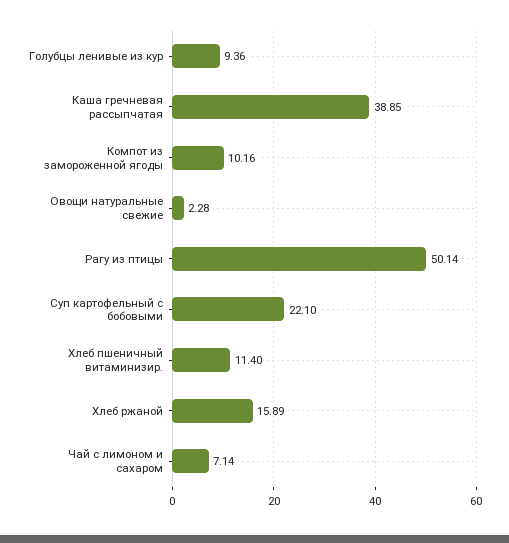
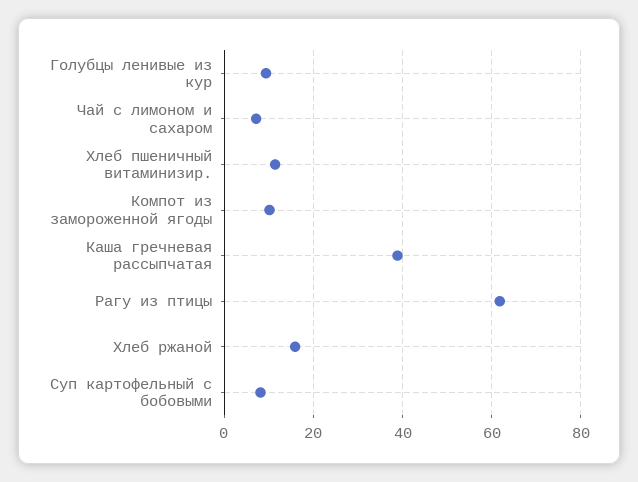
  {
    "Голубцы ленивые из кур": 9.36,
    "Каша гречневая рассыпчатая": 38.85,
    "Компот из замороженной ягоды": 10.16,
-   "Овощи натуральные свежие": 2.28,
-   "Рагу из птицы": 50.14,
+   "Рагу из птицы": 62,
-   "Суп картофельный с бобовыми": 22.1,
+   "Суп картофельный с бобовыми": 8,
    "Хлеб пшеничный витаминизир.": 11.4,
    "Хлеб ржаной": 15.89,
    "Чай с лимоном и сахаром": 7.14
  }

